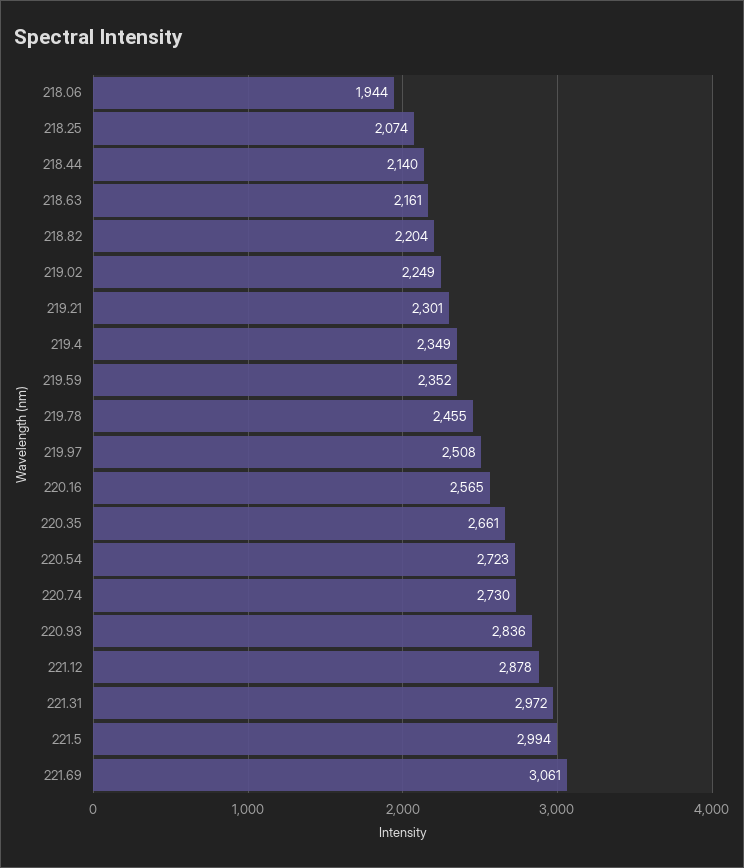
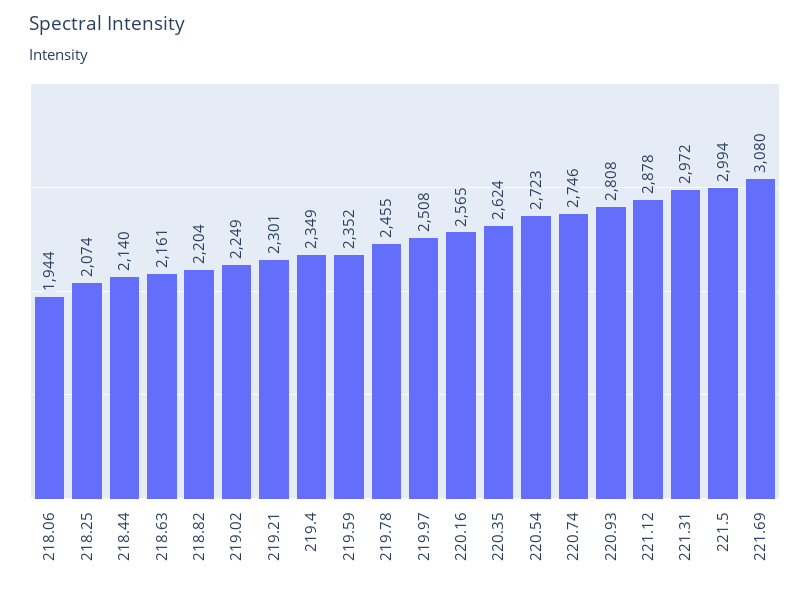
  {
    "218.06": 1944,
    "218.25": 2074,
    "218.44": 2140,
    "218.63": 2161,
    "218.82": 2204,
    "219.02": 2249,
    "219.21": 2301,
    "219.4": 2349,
    "219.59": 2352,
    "219.78": 2455,
    "219.97": 2508,
    "220.16": 2565,
-   "220.35": 2661,
+   "220.35": 2624,
    "220.54": 2723,
-   "220.74": 2730,
+   "220.74": 2746,
-   "220.93": 2836,
+   "220.93": 2808,
    "221.12": 2878,
    "221.31": 2972,
    "221.5": 2994,
-   "221.69": 3061
+   "221.69": 3080
  }

